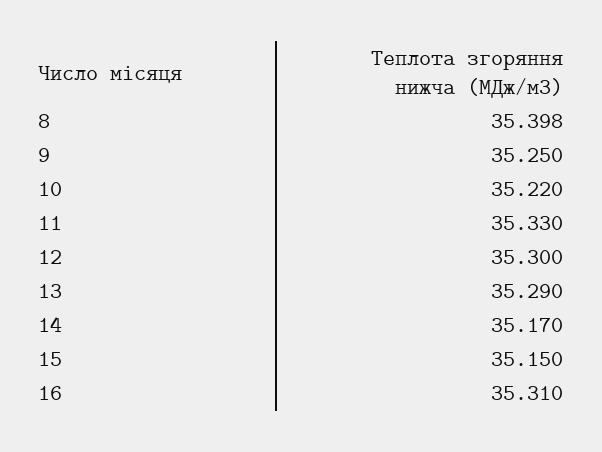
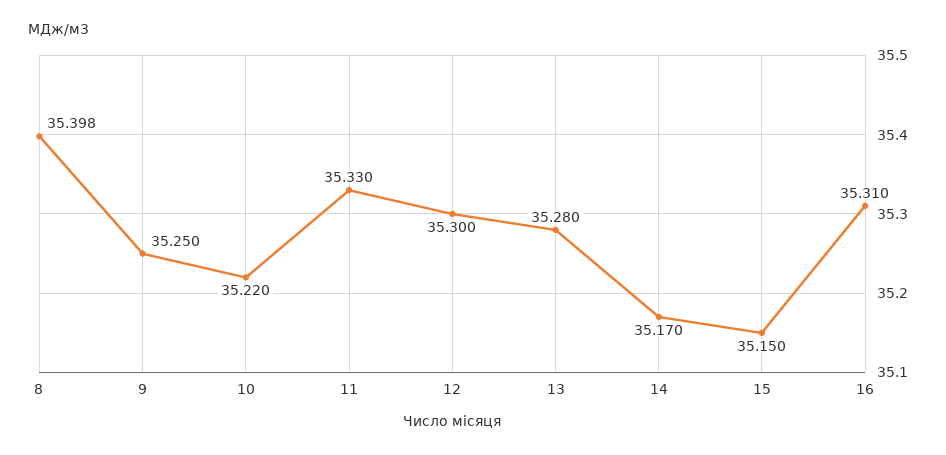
  {
    "8": 35.398,
    "9": 35.25,
    "10": 35.22,
    "11": 35.33,
    "12": 35.3,
-   "13": 35.29,
+   "13": 35.28,
    "14": 35.17,
    "15": 35.15,
    "16": 35.31
  }

